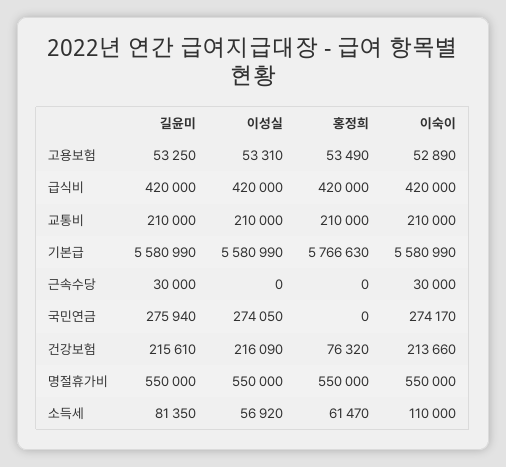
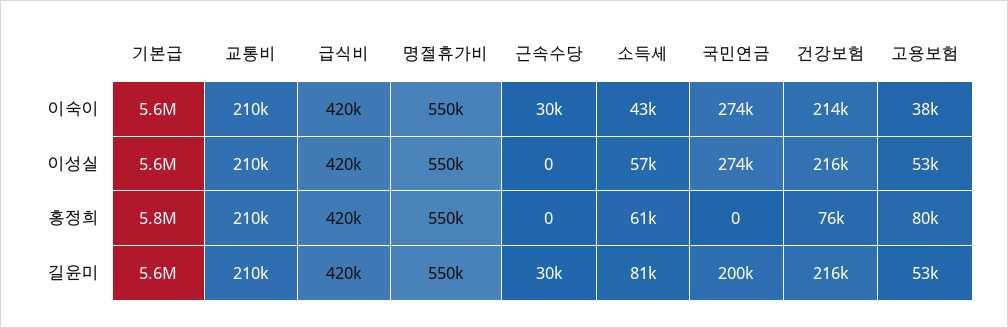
  {
    "길윤미": {
      "고용보험": 53250,
      "급식비": 420000,
      "교통비": 210000,
      "기본급": 5580990,
      "근속수당": 30000,
-     "국민연금": 275940,
+     "국민연금": 200000,
      "건강보험": 215610,
      "명절휴가비": 550000,
      "소득세": 81350
    },
    "이성실": {
      "고용보험": 53310,
      "급식비": 420000,
      "교통비": 210000,
      "기본급": 5580990,
      "근속수당": 0,
      "국민연금": 274050,
      "건강보험": 216090,
      "명절휴가비": 550000,
      "소득세": 56920
    },
    "홍정희": {
-     "고용보험": 53490,
+     "고용보험": 80000,
      "급식비": 420000,
      "교통비": 210000,
      "기본급": 5766630,
      "근속수당": 0,
      "국민연금": 0,
      "건강보험": 76320,
      "명절휴가비": 550000,
      "소득세": 61470
    },
    "이숙이": {
-     "고용보험": 52890,
+     "고용보험": 38000,
      "급식비": 420000,
      "교통비": 210000,
      "기본급": 5580990,
      "근속수당": 30000,
      "국민연금": 274170,
      "건강보험": 213660,
      "명절휴가비": 550000,
-     "소득세": 110000
+     "소득세": 43000
    }
  }

